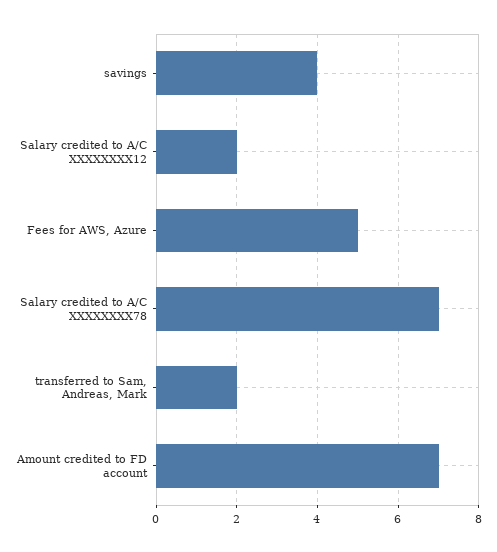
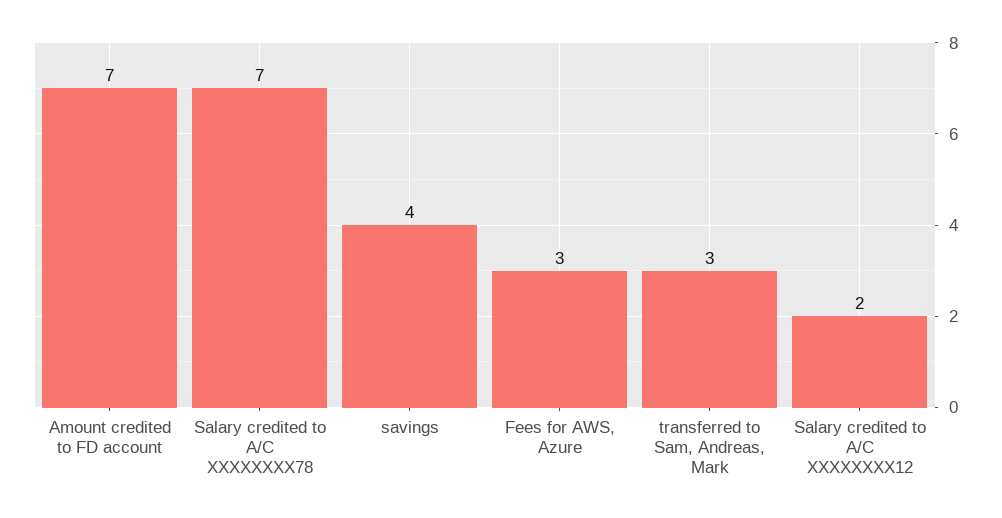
  {
    "savings": 4,
    "Salary credited to A/C XXXXXXXX12": 2,
-   "Fees for AWS, Azure": 5,
+   "Fees for AWS, Azure": 3,
    "Salary credited to A/C XXXXXXXX78": 7,
-   "transferred to Sam, Andreas, Mark": 2,
+   "transferred to Sam, Andreas, Mark": 3,
    "Amount credited to FD account": 7
  }

